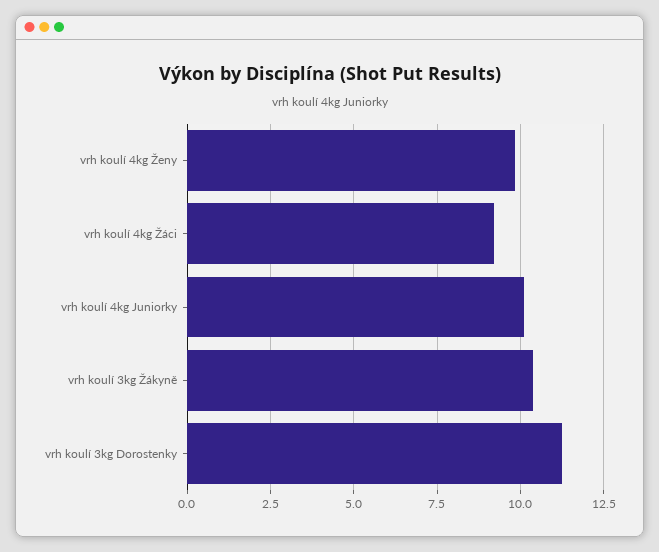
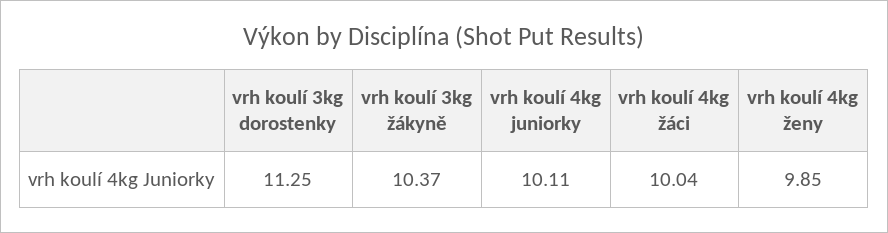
  {
    "vrh koulí 4kg Ženy": 9.85,
-   "vrh koulí 4kg Žáci": 9.25,
+   "vrh koulí 4kg Žáci": 10.04,
    "vrh koulí 4kg Juniorky": 10.11,
    "vrh koulí 3kg Žákyně": 10.37,
    "vrh koulí 3kg Dorostenky": 11.25
  }

